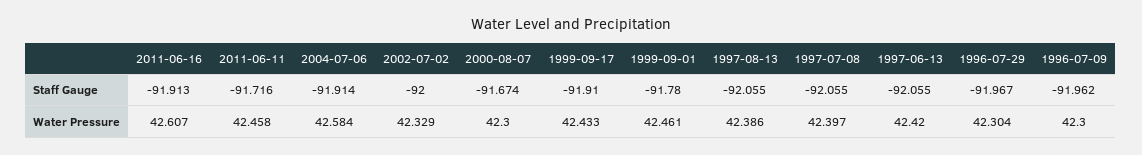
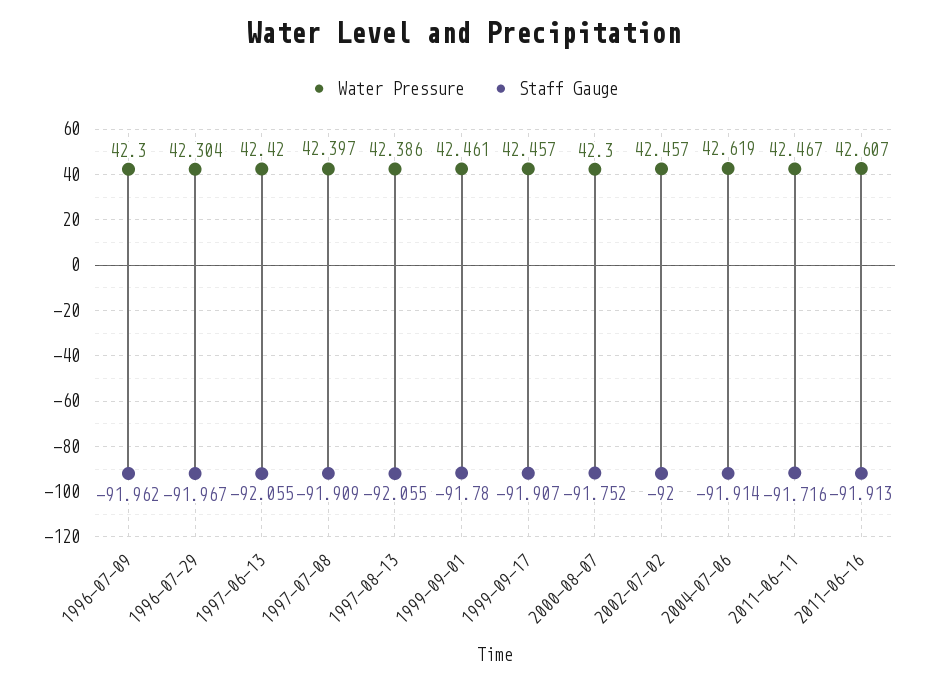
  {
    "Staff Gauge": {
      "2011-06-16": -91.913,
      "2011-06-11": -91.716,
      "2004-07-06": -91.914,
      "2002-07-02": -92,
-     "2000-08-07": -91.674,
+     "2000-08-07": -91.752,
-     "1999-09-17": -91.91,
+     "1999-09-17": -91.907,
      "1999-09-01": -91.78,
      "1997-08-13": -92.055,
-     "1997-07-08": -92.055,
+     "1997-07-08": -91.909,
      "1997-06-13": -92.055,
      "1996-07-29": -91.967,
      "1996-07-09": -91.962
    },
    "Water Pressure": {
      "2011-06-16": 42.607,
-     "2011-06-11": 42.458,
+     "2011-06-11": 42.467,
-     "2004-07-06": 42.584,
+     "2004-07-06": 42.619,
-     "2002-07-02": 42.329,
+     "2002-07-02": 42.457,
      "2000-08-07": 42.3,
-     "1999-09-17": 42.433,
+     "1999-09-17": 42.457,
      "1999-09-01": 42.461,
      "1997-08-13": 42.386,
      "1997-07-08": 42.397,
      "1997-06-13": 42.42,
      "1996-07-29": 42.304,
      "1996-07-09": 42.3
    }
  }

